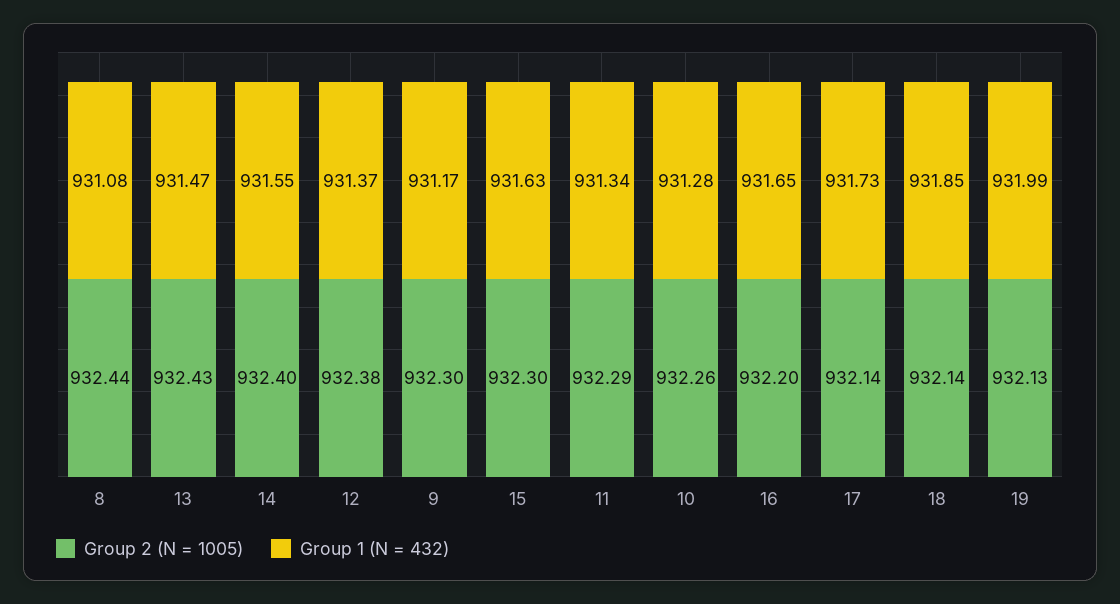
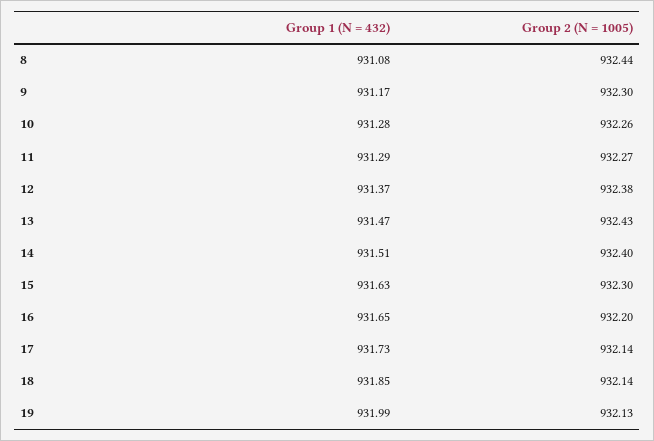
  {
    "Group 2 (N = 1005)": {
      "8": 932.44,
      "13": 932.43,
      "14": 932.4,
      "12": 932.38,
      "9": 932.3,
      "15": 932.3,
-     "11": 932.29,
+     "11": 932.27,
      "10": 932.26,
      "16": 932.2,
      "17": 932.14,
      "18": 932.14,
      "19": 932.13
    },
    "Group 1 (N = 432)": {
      "8": 931.08,
      "13": 931.47,
-     "14": 931.55,
+     "14": 931.51,
      "12": 931.37,
      "9": 931.17,
      "15": 931.63,
-     "11": 931.34,
+     "11": 931.29,
      "10": 931.28,
      "16": 931.65,
      "17": 931.73,
      "18": 931.85,
      "19": 931.99
    }
  }

